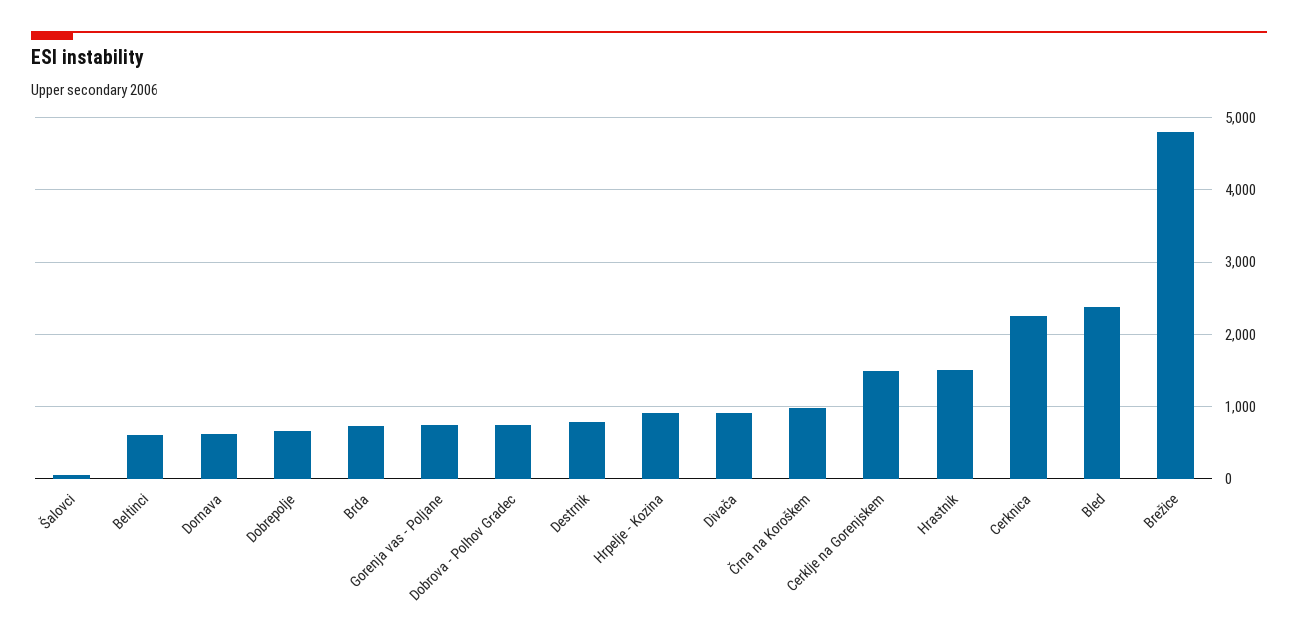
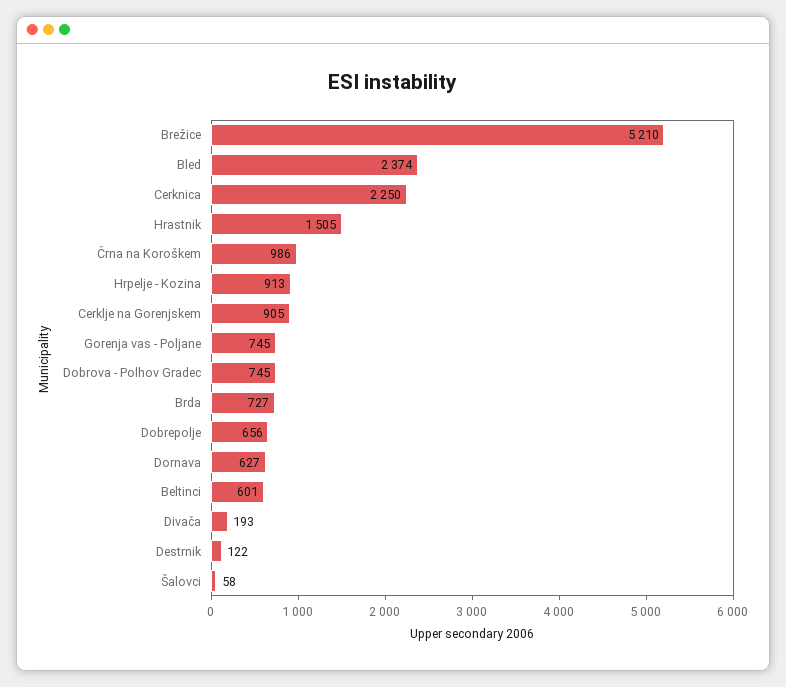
  {
    "Šalovci": 58,
    "Beltinci": 601,
    "Dornava": 627,
    "Dobrepolje": 656,
    "Brda": 727,
    "Gorenja vas - Poljane": 745,
    "Dobrova - Polhov Gradec": 745,
-   "Destrnik": 800,
+   "Destrnik": 122,
    "Hrpelje - Kozina": 913,
-   "Divača": 900,
+   "Divača": 193,
    "Črna na Koroškem": 986,
-   "Cerklje na Gorenjskem": 1500,
+   "Cerklje na Gorenjskem": 905,
    "Hrastnik": 1505,
    "Cerknica": 2250,
    "Bled": 2374,
-   "Brežice": 4800
+   "Brežice": 5210
  }

